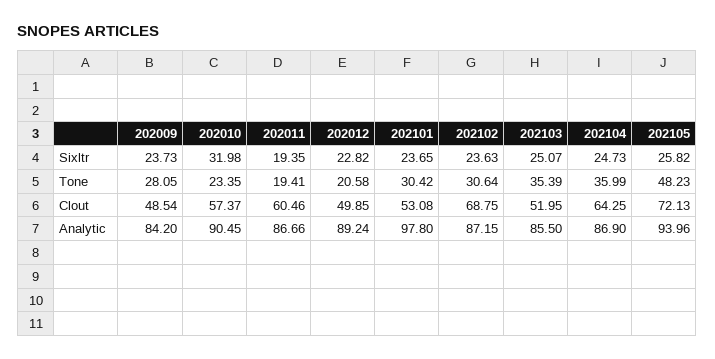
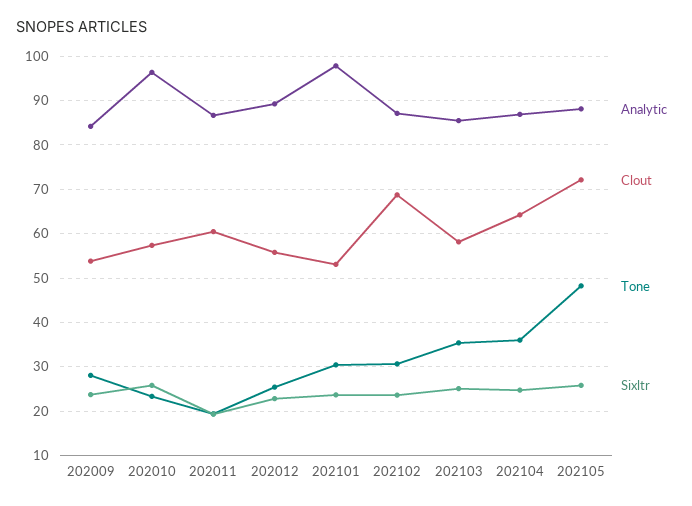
  {
    "Sixltr": {
      "202009": 23.73,
-     "202010": 31.98,
+     "202010": 26,
      "202011": 19.35,
      "202012": 22.82,
      "202101": 23.65,
      "202102": 23.63,
      "202103": 25.07,
      "202104": 24.73,
      "202105": 25.82
    },
    "Tone": {
      "202009": 28.05,
      "202010": 23.35,
      "202011": 19.41,
-     "202012": 20.58,
+     "202012": 26,
      "202101": 30.42,
      "202102": 30.64,
      "202103": 35.39,
      "202104": 35.99,
      "202105": 48.23
    },
    "Clout": {
-     "202009": 48.54,
+     "202009": 54,
      "202010": 57.37,
      "202011": 60.46,
-     "202012": 49.85,
+     "202012": 56,
      "202101": 53.08,
      "202102": 68.75,
-     "202103": 51.95,
+     "202103": 58,
      "202104": 64.25,
      "202105": 72.13
    },
    "Analytic": {
      "202009": 84.2,
-     "202010": 90.45,
+     "202010": 96,
      "202011": 86.66,
      "202012": 89.24,
      "202101": 97.8,
      "202102": 87.15,
      "202103": 85.5,
      "202104": 86.9,
-     "202105": 93.96
+     "202105": 88
    }
  }

